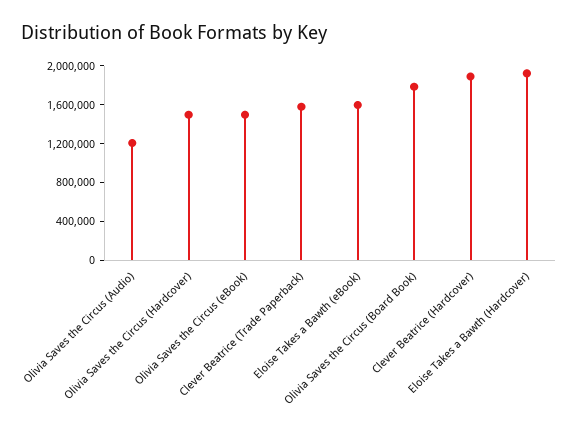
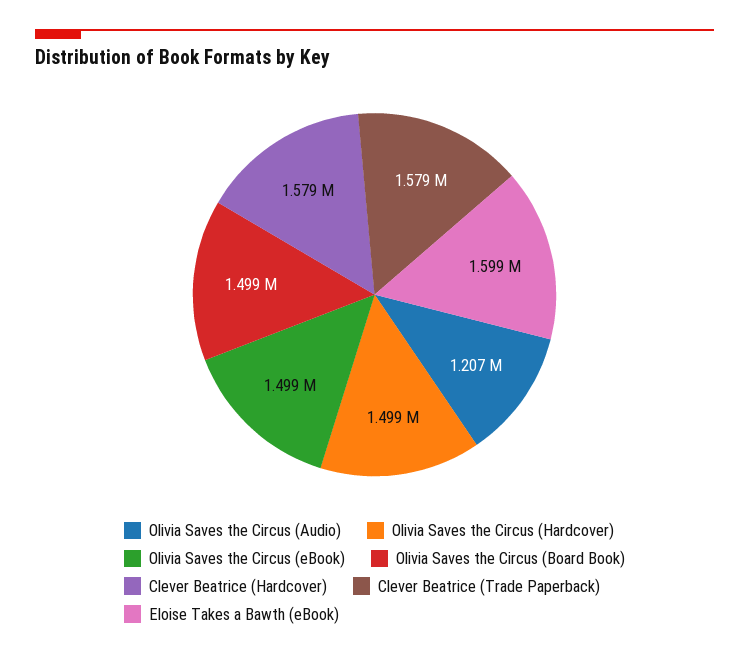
  {
    "Olivia Saves the Circus (Audio)": 1207000,
    "Olivia Saves the Circus (Hardcover)": 1499000,
    "Olivia Saves the Circus (eBook)": 1499000,
    "Clever Beatrice (Trade Paperback)": 1579000,
    "Eloise Takes a Bawth (eBook)": 1599000,
-   "Olivia Saves the Circus (Board Book)": 1800000,
+   "Olivia Saves the Circus (Board Book)": 1499000,
-   "Clever Beatrice (Hardcover)": 1900000,
+   "Clever Beatrice (Hardcover)": 1579000
-   "Eloise Takes a Bawth (Hardcover)": 1900000
  }

